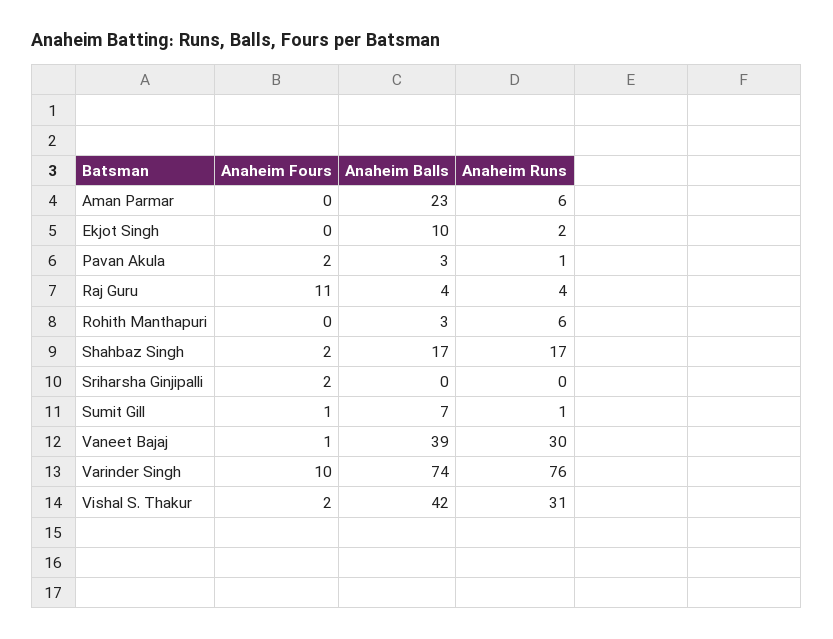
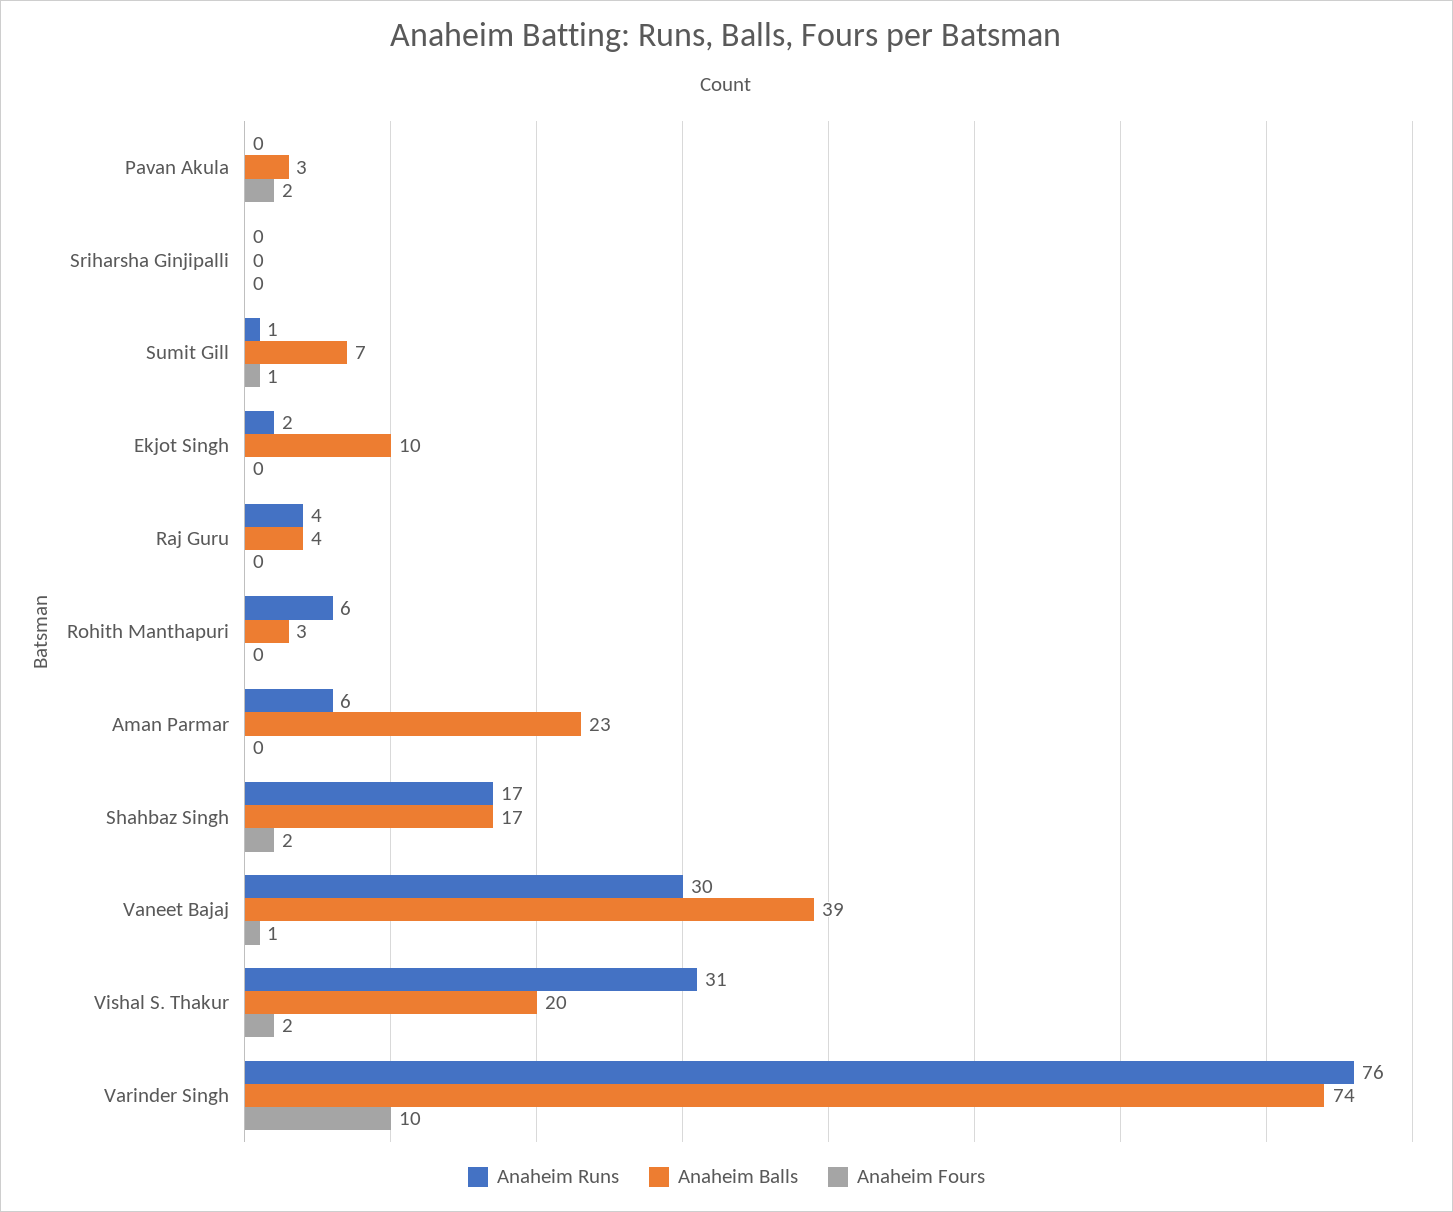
  {
    "Anaheim Fours": {
      "Aman Parmar": 0,
      "Ekjot Singh": 0,
      "Pavan Akula": 2,
-     "Raj Guru": 11,
+     "Raj Guru": 0,
      "Rohith Manthapuri": 0,
      "Shahbaz Singh": 2,
-     "Sriharsha Ginjipalli": 2,
+     "Sriharsha Ginjipalli": 0,
      "Sumit Gill": 1,
      "Vaneet Bajaj": 1,
      "Varinder Singh": 10,
      "Vishal S. Thakur": 2
    },
    "Anaheim Balls": {
      "Aman Parmar": 23,
      "Ekjot Singh": 10,
      "Pavan Akula": 3,
      "Raj Guru": 4,
      "Rohith Manthapuri": 3,
      "Shahbaz Singh": 17,
      "Sriharsha Ginjipalli": 0,
      "Sumit Gill": 7,
      "Vaneet Bajaj": 39,
      "Varinder Singh": 74,
-     "Vishal S. Thakur": 42
+     "Vishal S. Thakur": 20
    },
    "Anaheim Runs": {
      "Aman Parmar": 6,
      "Ekjot Singh": 2,
-     "Pavan Akula": 1,
+     "Pavan Akula": 0,
      "Raj Guru": 4,
      "Rohith Manthapuri": 6,
      "Shahbaz Singh": 17,
      "Sriharsha Ginjipalli": 0,
      "Sumit Gill": 1,
      "Vaneet Bajaj": 30,
      "Varinder Singh": 76,
      "Vishal S. Thakur": 31
    }
  }

